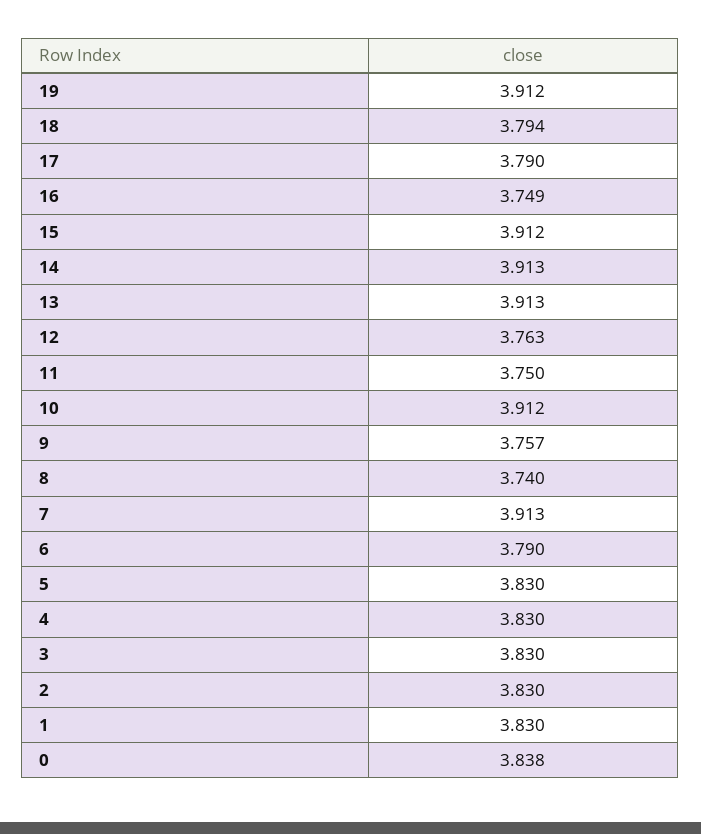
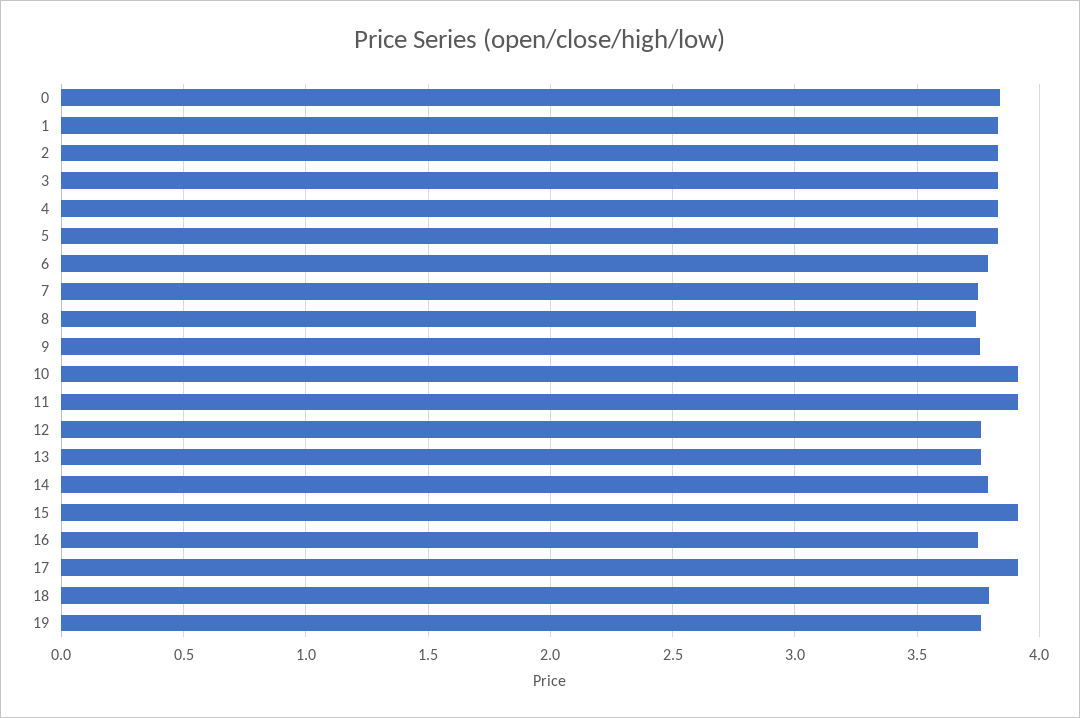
  {
-   "19": 3.912,
+   "19": 3.75,
    "18": 3.794,
-   "17": 3.79,
+   "17": 3.9,
    "16": 3.749,
    "15": 3.912,
-   "14": 3.913,
+   "14": 3.8,
-   "13": 3.913,
+   "13": 3.75,
    "12": 3.763,
-   "11": 3.75,
+   "11": 3.9,
    "10": 3.912,
    "9": 3.757,
    "8": 3.74,
-   "7": 3.913,
+   "7": 3.75,
    "6": 3.79,
    "5": 3.83,
    "4": 3.83,
    "3": 3.83,
    "2": 3.83,
    "1": 3.83,
    "0": 3.838
  }

